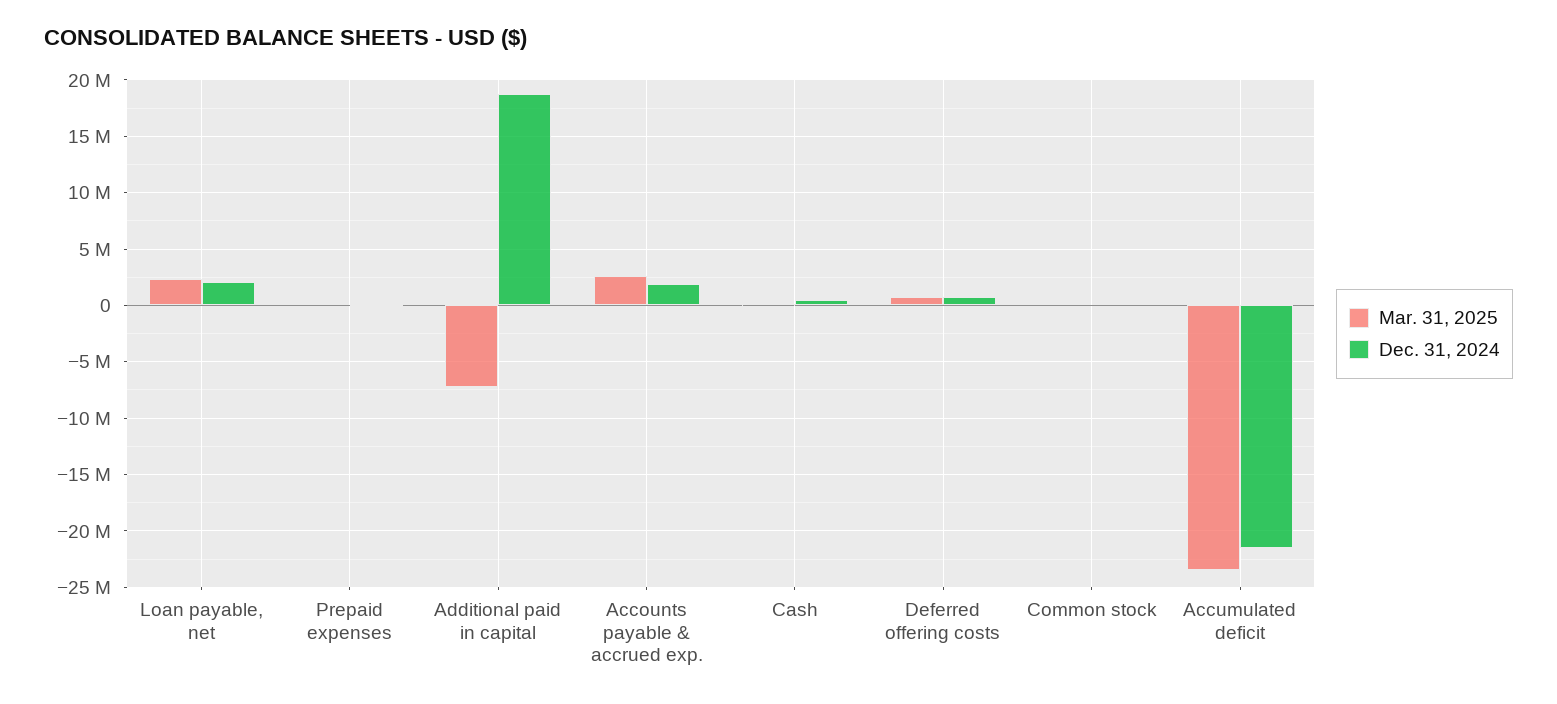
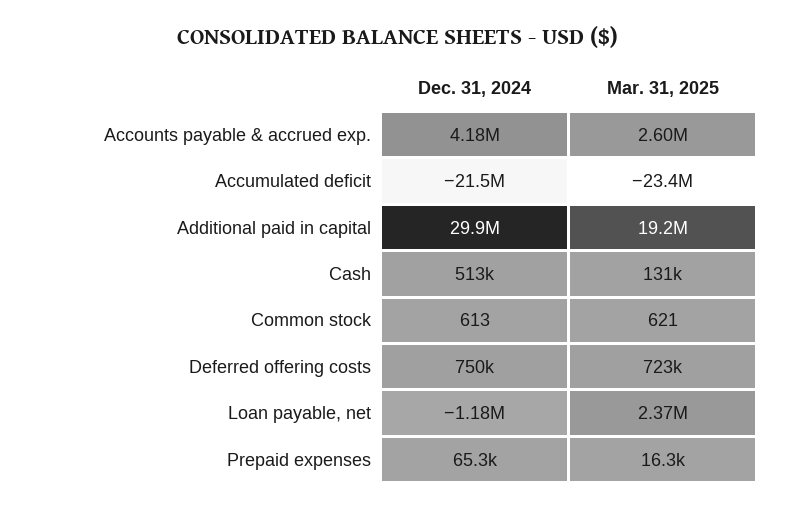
  {
    "Mar. 31, 2025": {
      "Loan payable, net": 2370000,
      "Prepaid expenses": 16300,
-     "Additional paid in capital": -7000000,
+     "Additional paid in capital": 19200000,
      "Accounts payable & accrued exp.": 2600000,
      "Cash": 131000,
      "Deferred offering costs": 723000,
      "Common stock": 621,
      "Accumulated deficit": -23400000
    },
    "Dec. 31, 2024": {
-     "Loan payable, net": 2000000,
+     "Loan payable, net": -1180000,
      "Prepaid expenses": 65300,
-     "Additional paid in capital": 19000000,
+     "Additional paid in capital": 29900000,
-     "Accounts payable & accrued exp.": 2000000,
+     "Accounts payable & accrued exp.": 4180000,
      "Cash": 513000,
      "Deferred offering costs": 750000,
      "Common stock": 613,
      "Accumulated deficit": -21500000
    }
  }

